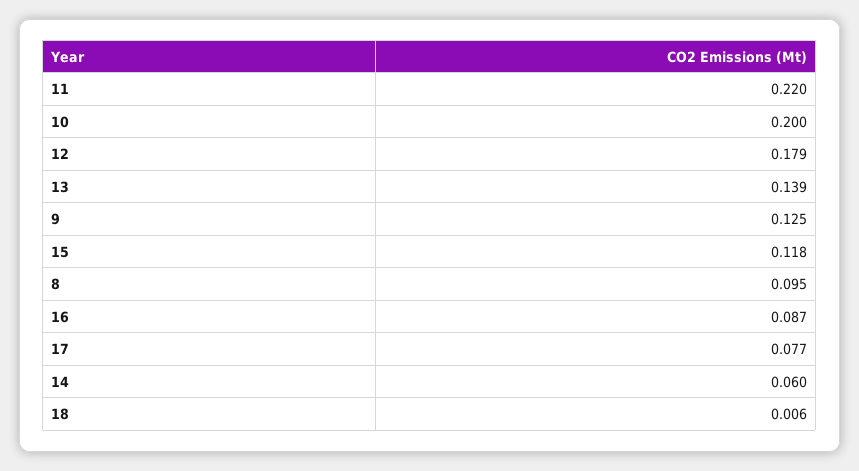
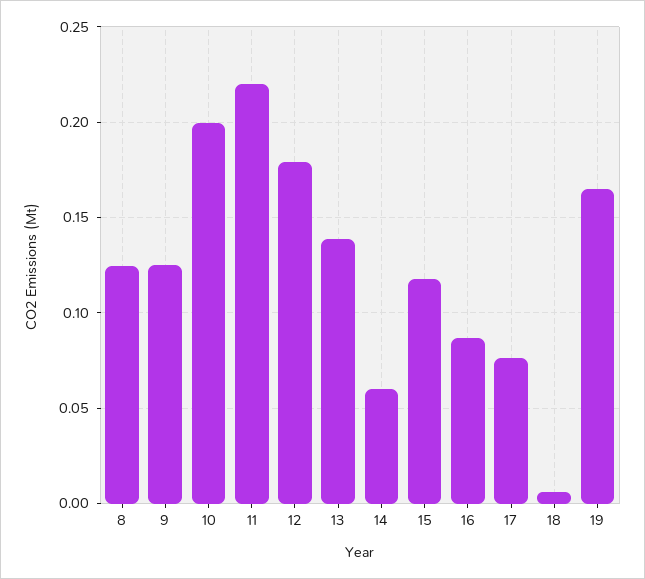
  {
    "11": 0.22,
    "10": 0.2,
    "12": 0.179,
    "13": 0.139,
    "9": 0.125,
    "15": 0.118,
-   "8": 0.095,
+   "8": 0.125,
    "16": 0.087,
    "17": 0.077,
    "14": 0.06,
-   "18": 0.006
+   "18": 0.006,
+   "19": 0.165
  }

